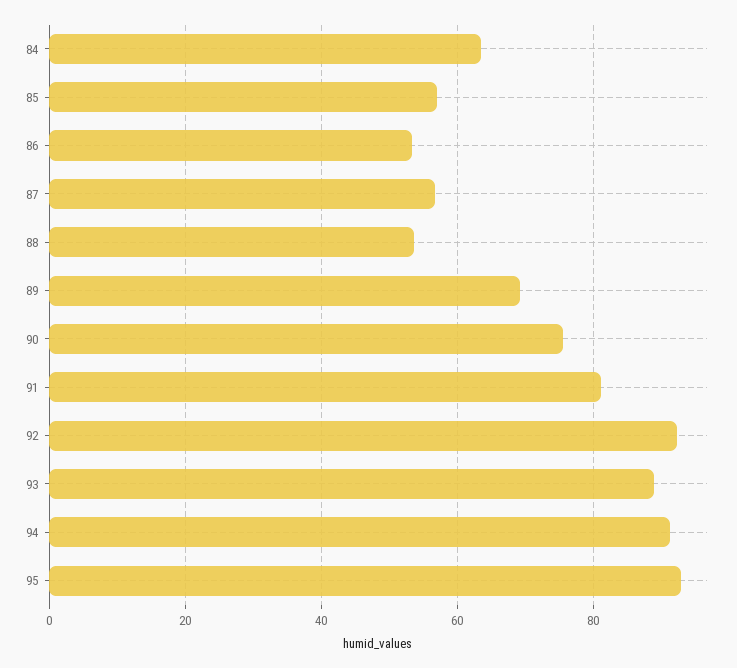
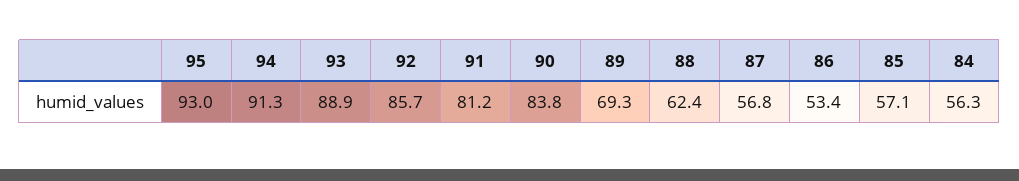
  {
-   "84": 64,
+   "84": 56.3,
    "85": 57.1,
    "86": 53.4,
    "87": 56.8,
-   "88": 54,
+   "88": 62.4,
    "89": 69.3,
-   "90": 76,
+   "90": 83.8,
    "91": 81.2,
-   "92": 92,
+   "92": 85.7,
    "93": 88.9,
    "94": 91.3,
    "95": 93
  }

